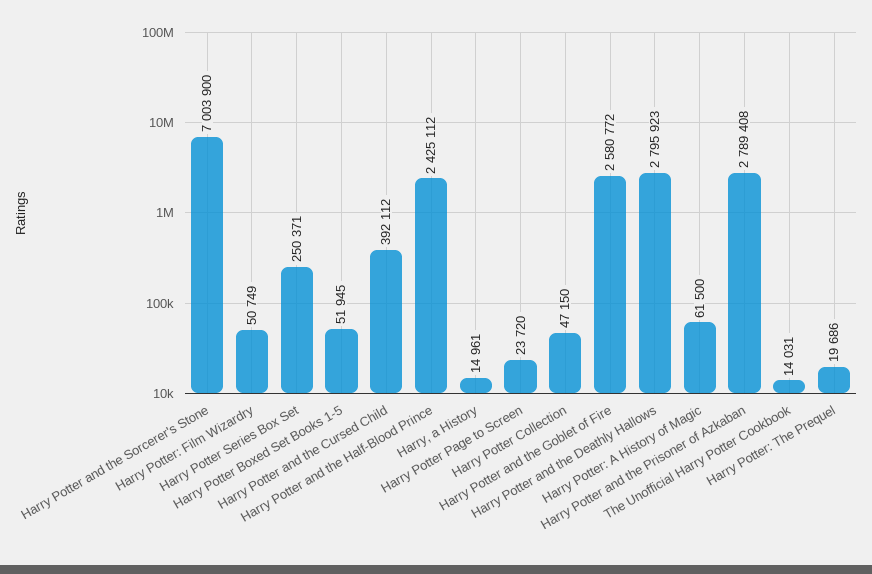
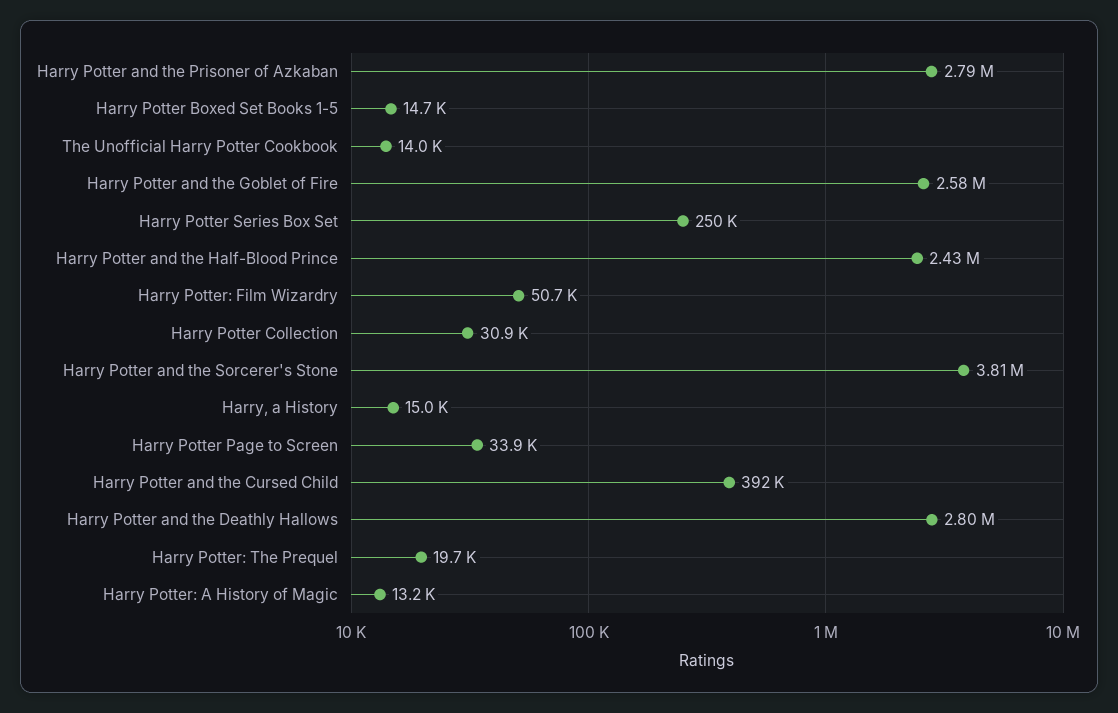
  {
-   "Harry Potter and the Sorcerer's Stone": 7003900,
+   "Harry Potter and the Sorcerer's Stone": 3810000,
    "Harry Potter: Film Wizardry": 50749,
    "Harry Potter Series Box Set": 250371,
-   "Harry Potter Boxed Set Books 1-5": 51945,
+   "Harry Potter Boxed Set Books 1-5": 14700,
    "Harry Potter and the Cursed Child": 392112,
    "Harry Potter and the Half-Blood Prince": 2425112,
    "Harry, a History": 14961,
-   "Harry Potter Page to Screen": 23720,
+   "Harry Potter Page to Screen": 33900,
-   "Harry Potter Collection": 47150,
+   "Harry Potter Collection": 30900,
    "Harry Potter and the Goblet of Fire": 2580772,
    "Harry Potter and the Deathly Hallows": 2795923,
-   "Harry Potter: A History of Magic": 61500,
+   "Harry Potter: A History of Magic": 13200,
    "Harry Potter and the Prisoner of Azkaban": 2789408,
    "The Unofficial Harry Potter Cookbook": 14031,
    "Harry Potter: The Prequel": 19686
  }

